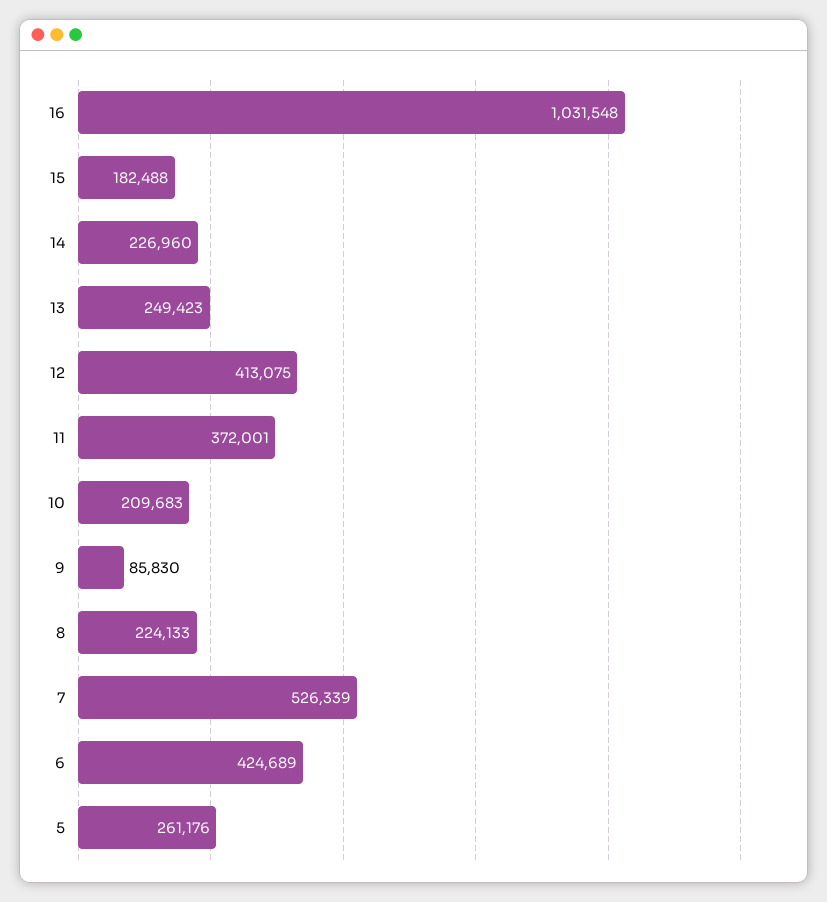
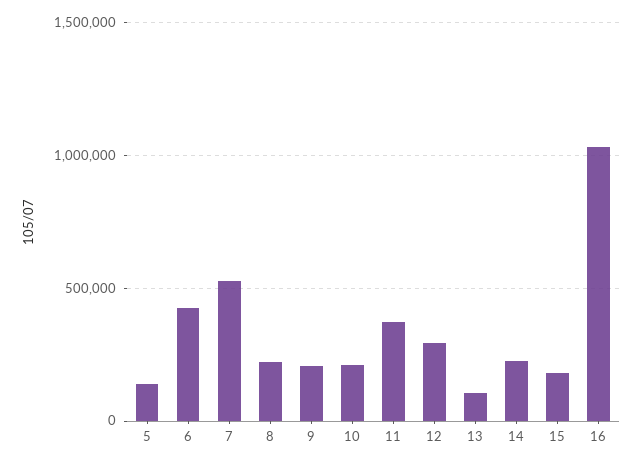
  {
    "16": 1031548,
    "15": 182488,
    "14": 226960,
-   "13": 249423,
+   "13": 100000,
-   "12": 413075,
+   "12": 300000,
    "11": 372001,
    "10": 209683,
-   "9": 85830,
+   "9": 200000,
    "8": 224133,
    "7": 526339,
    "6": 424689,
-   "5": 261176
+   "5": 150000
  }

